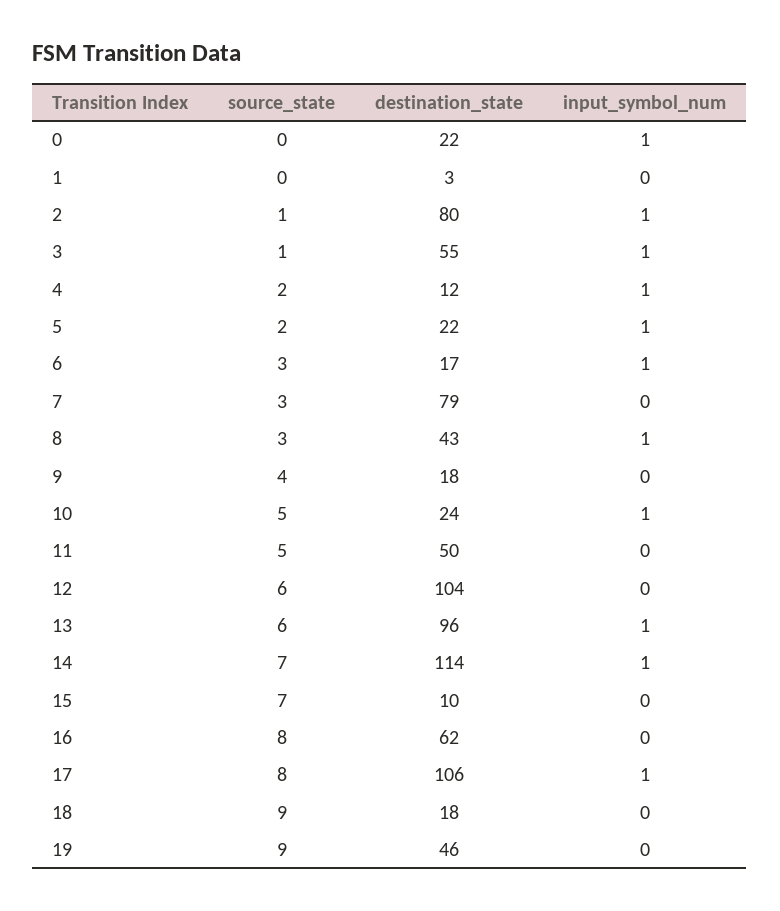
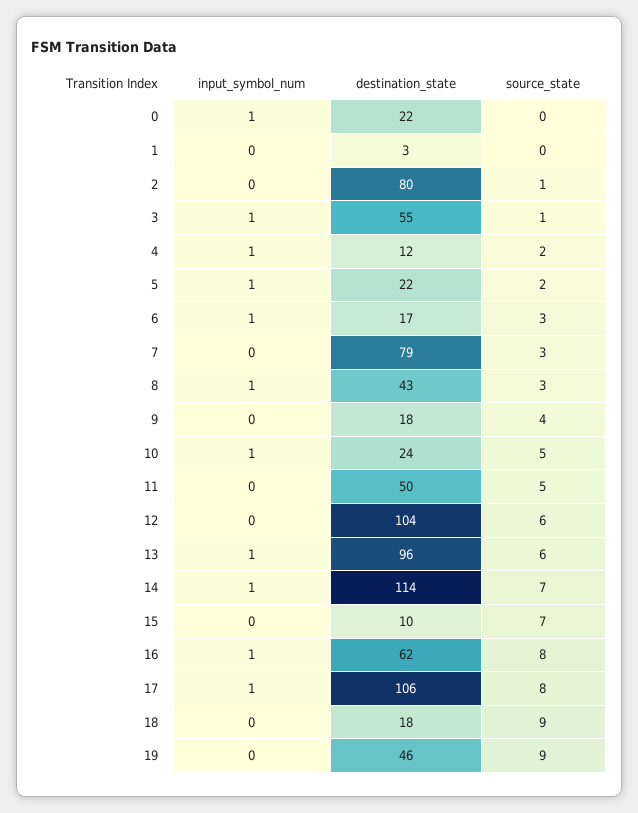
  {
    "source_state": {
      "0": 0,
      "1": 0,
      "2": 1,
      "3": 1,
      "4": 2,
      "5": 2,
      "6": 3,
      "7": 3,
      "8": 3,
      "9": 4,
      "10": 5,
      "11": 5,
      "12": 6,
      "13": 6,
      "14": 7,
      "15": 7,
      "16": 8,
      "17": 8,
      "18": 9,
      "19": 9
    },
    "destination_state": {
      "0": 22,
      "1": 3,
      "2": 80,
      "3": 55,
      "4": 12,
      "5": 22,
      "6": 17,
      "7": 79,
      "8": 43,
      "9": 18,
      "10": 24,
      "11": 50,
      "12": 104,
      "13": 96,
      "14": 114,
      "15": 10,
      "16": 62,
      "17": 106,
      "18": 18,
      "19": 46
    },
    "input_symbol_num": {
      "0": 1,
      "1": 0,
-     "2": 1,
+     "2": 0,
      "3": 1,
      "4": 1,
      "5": 1,
      "6": 1,
      "7": 0,
      "8": 1,
      "9": 0,
      "10": 1,
      "11": 0,
      "12": 0,
      "13": 1,
      "14": 1,
      "15": 0,
-     "16": 0,
+     "16": 1,
      "17": 1,
      "18": 0,
      "19": 0
    }
  }

